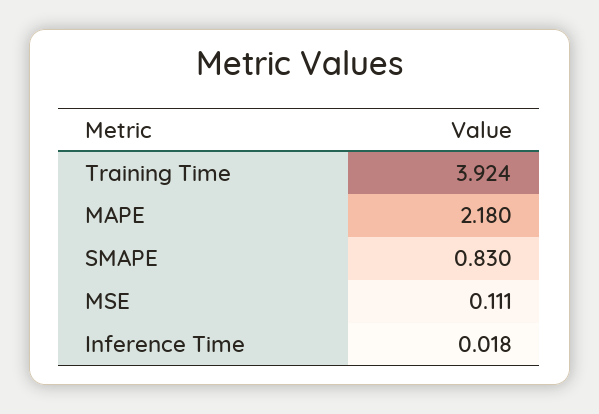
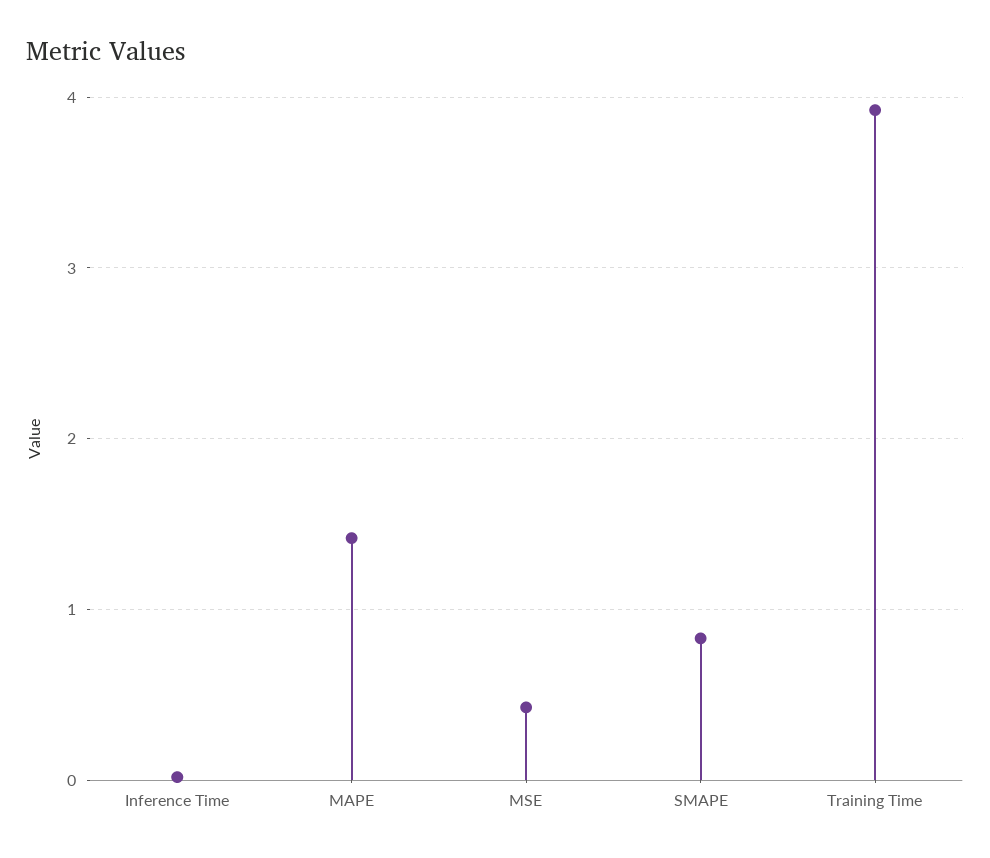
  {
    "Training Time": 3.924,
-   "MAPE": 2.18,
+   "MAPE": 1.4,
    "SMAPE": 0.83,
-   "MSE": 0.111,
+   "MSE": 0.4,
    "Inference Time": 0.018
  }

